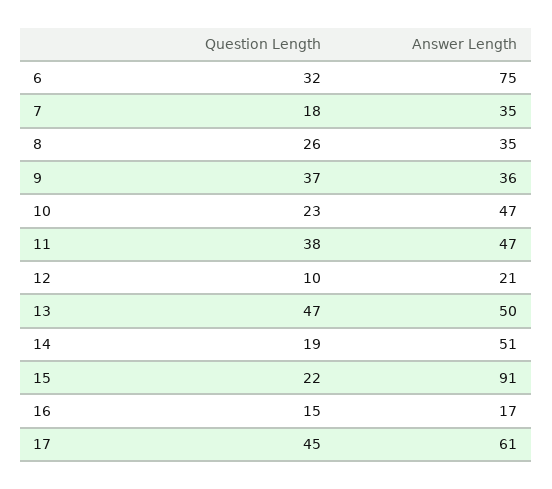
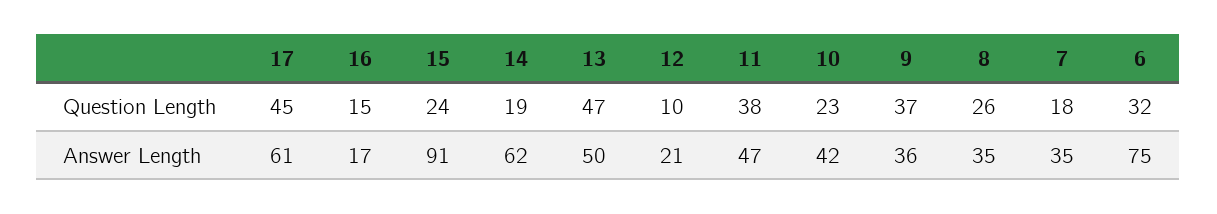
  {
    "Question Length": {
      "6": 32,
      "7": 18,
      "8": 26,
      "9": 37,
      "10": 23,
      "11": 38,
      "12": 10,
      "13": 47,
      "14": 19,
-     "15": 22,
+     "15": 24,
      "16": 15,
      "17": 45
    },
    "Answer Length": {
      "6": 75,
      "7": 35,
      "8": 35,
      "9": 36,
-     "10": 47,
+     "10": 42,
      "11": 47,
      "12": 21,
      "13": 50,
-     "14": 51,
+     "14": 62,
      "15": 91,
      "16": 17,
      "17": 61
    }
  }

